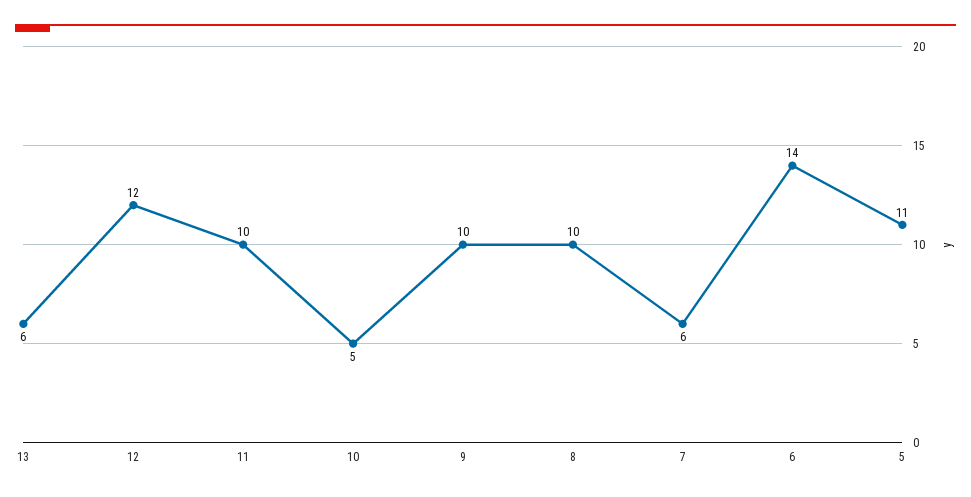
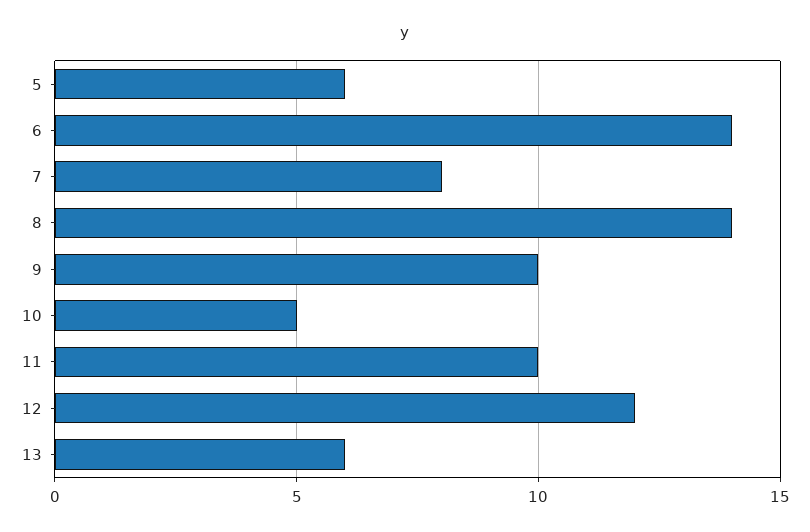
  {
    "13": 6,
    "12": 12,
    "11": 10,
    "10": 5,
    "9": 10,
-   "8": 10,
+   "8": 14,
-   "7": 6,
+   "7": 8,
    "6": 14,
-   "5": 11
+   "5": 6
  }

